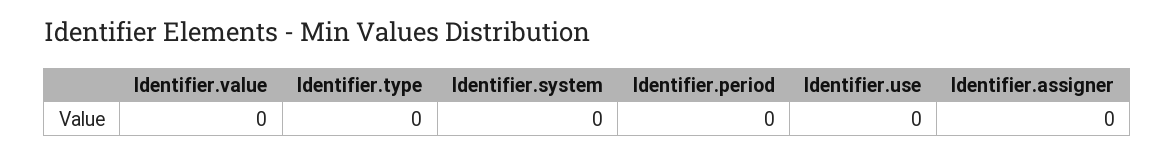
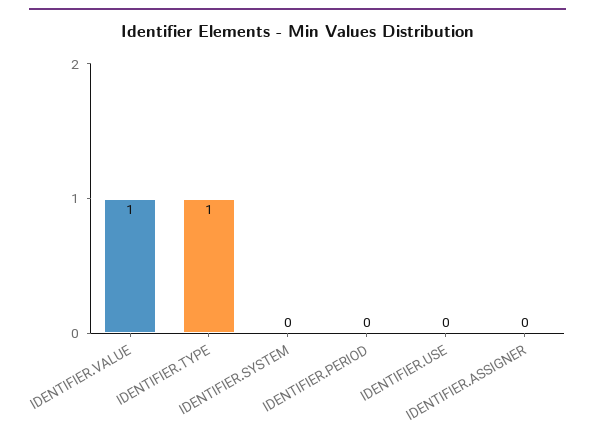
  {
-   "Identifier.value": 0,
+   "Identifier.value": 1,
-   "Identifier.type": 0,
+   "Identifier.type": 1,
    "Identifier.system": 0,
    "Identifier.period": 0,
    "Identifier.use": 0,
    "Identifier.assigner": 0
  }

